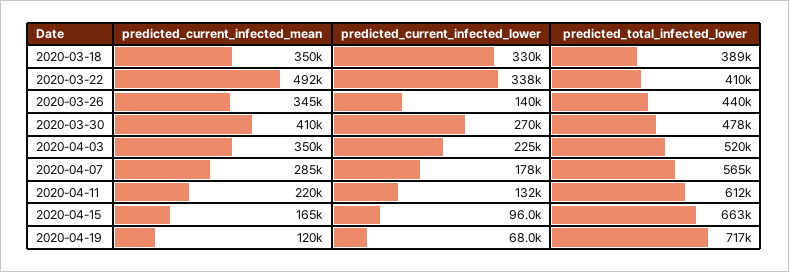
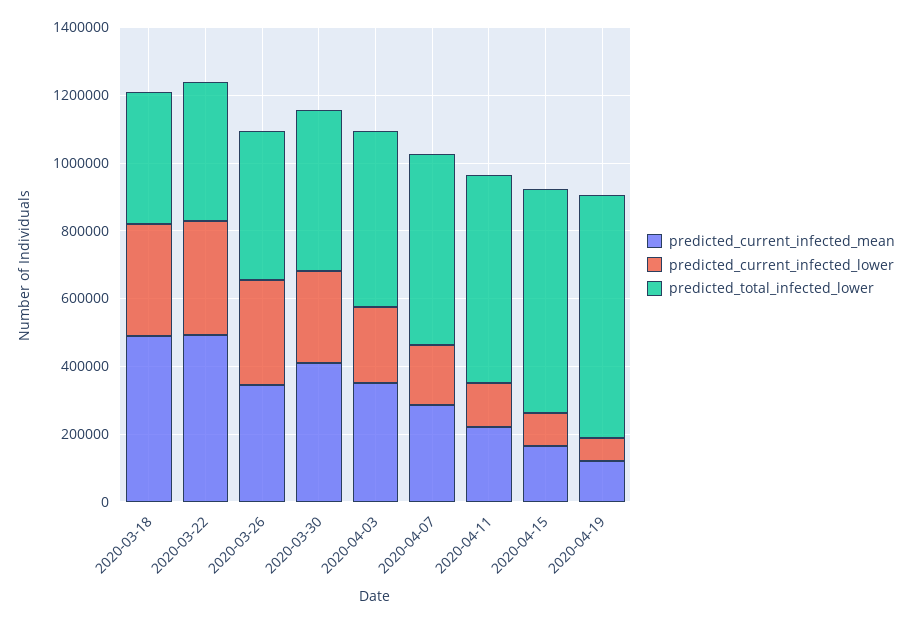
  {
    "predicted_current_infected_mean": {
-     "2020-03-18": 350000,
+     "2020-03-18": 500000,
      "2020-03-22": 492000,
      "2020-03-26": 345000,
      "2020-03-30": 410000,
      "2020-04-03": 350000,
      "2020-04-07": 285000,
      "2020-04-11": 220000,
      "2020-04-15": 165000,
      "2020-04-19": 120000
    },
    "predicted_current_infected_lower": {
      "2020-03-18": 330000,
      "2020-03-22": 338000,
-     "2020-03-26": 140000,
+     "2020-03-26": 300000,
      "2020-03-30": 270000,
      "2020-04-03": 225000,
      "2020-04-07": 178000,
      "2020-04-11": 132000,
      "2020-04-15": 96000,
      "2020-04-19": 68000
    },
    "predicted_total_infected_lower": {
      "2020-03-18": 389000,
      "2020-03-22": 410000,
      "2020-03-26": 440000,
      "2020-03-30": 478000,
      "2020-04-03": 520000,
      "2020-04-07": 565000,
      "2020-04-11": 612000,
      "2020-04-15": 663000,
      "2020-04-19": 717000
    }
  }

